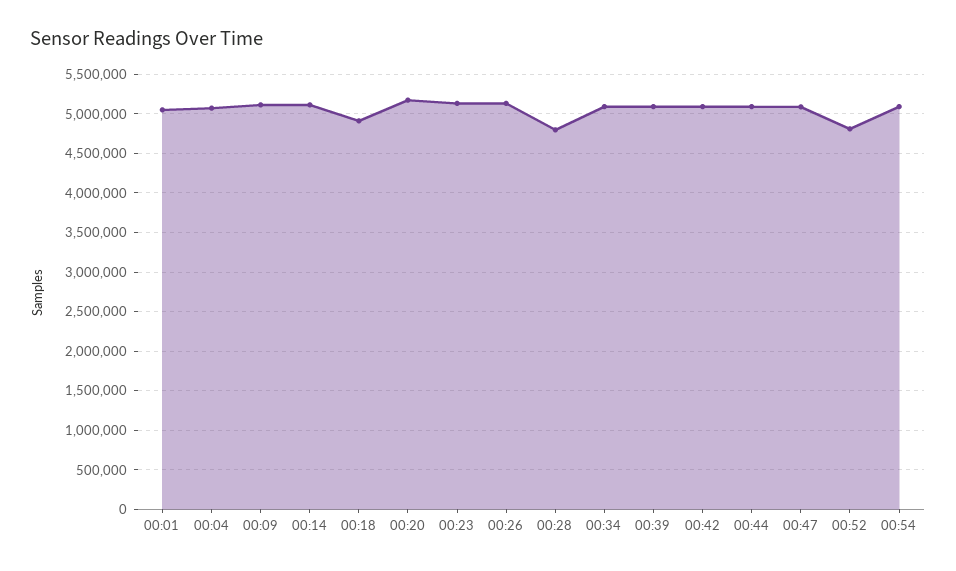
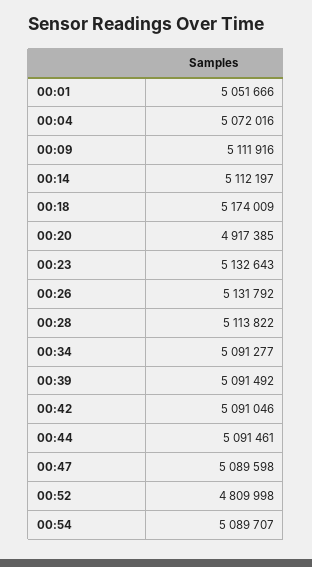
  {
    "00:01": 5051666,
    "00:04": 5072016,
    "00:09": 5111916,
    "00:14": 5112197,
-   "00:18": 4900000,
+   "00:18": 5174009,
-   "00:20": 5200000,
+   "00:20": 4917385,
    "00:23": 5132643,
    "00:26": 5131792,
-   "00:28": 4800000,
+   "00:28": 5113822,
    "00:34": 5091277,
    "00:39": 5091492,
    "00:42": 5091046,
    "00:44": 5091461,
    "00:47": 5089598,
    "00:52": 4809998,
    "00:54": 5089707
  }

